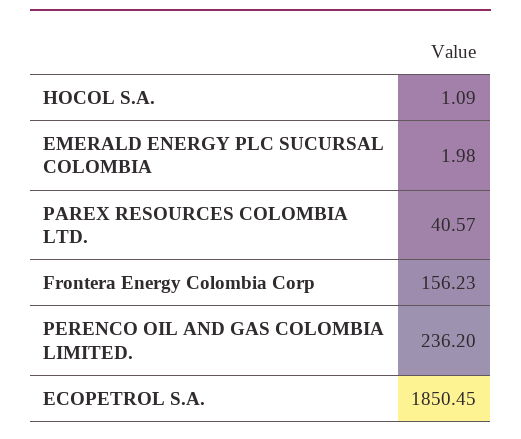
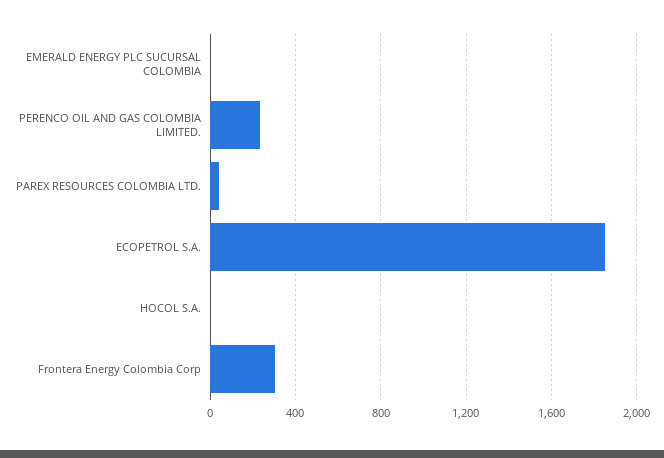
  {
    "HOCOL S.A.": 1.09,
    "EMERALD ENERGY PLC SUCURSAL COLOMBIA": 1.98,
    "PAREX RESOURCES COLOMBIA LTD.": 40.57,
-   "Frontera Energy Colombia Corp": 156.23,
+   "Frontera Energy Colombia Corp": 300,
    "PERENCO OIL AND GAS COLOMBIA LIMITED.": 236.2,
    "ECOPETROL S.A.": 1850.45
  }

